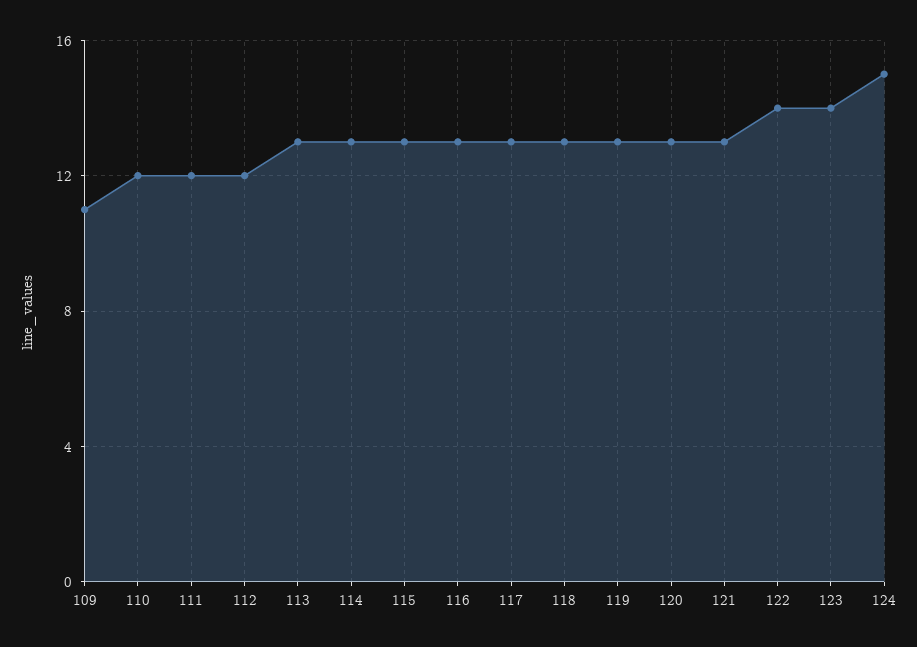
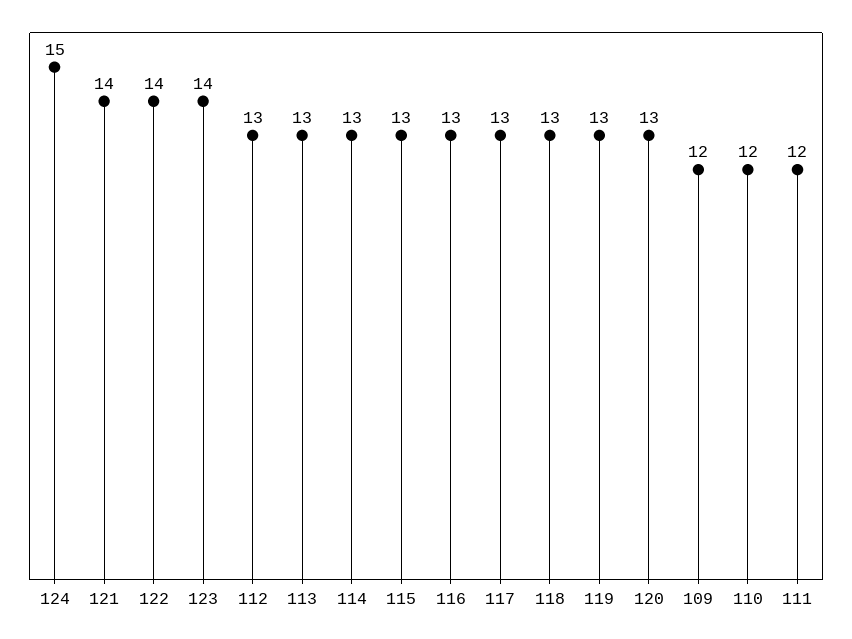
  {
-   "109": 11,
+   "109": 12,
    "110": 12,
    "111": 12,
-   "112": 12,
+   "112": 13,
    "113": 13,
    "114": 13,
    "115": 13,
    "116": 13,
    "117": 13,
    "118": 13,
    "119": 13,
    "120": 13,
-   "121": 13,
+   "121": 14,
    "122": 14,
    "123": 14,
    "124": 15
  }

